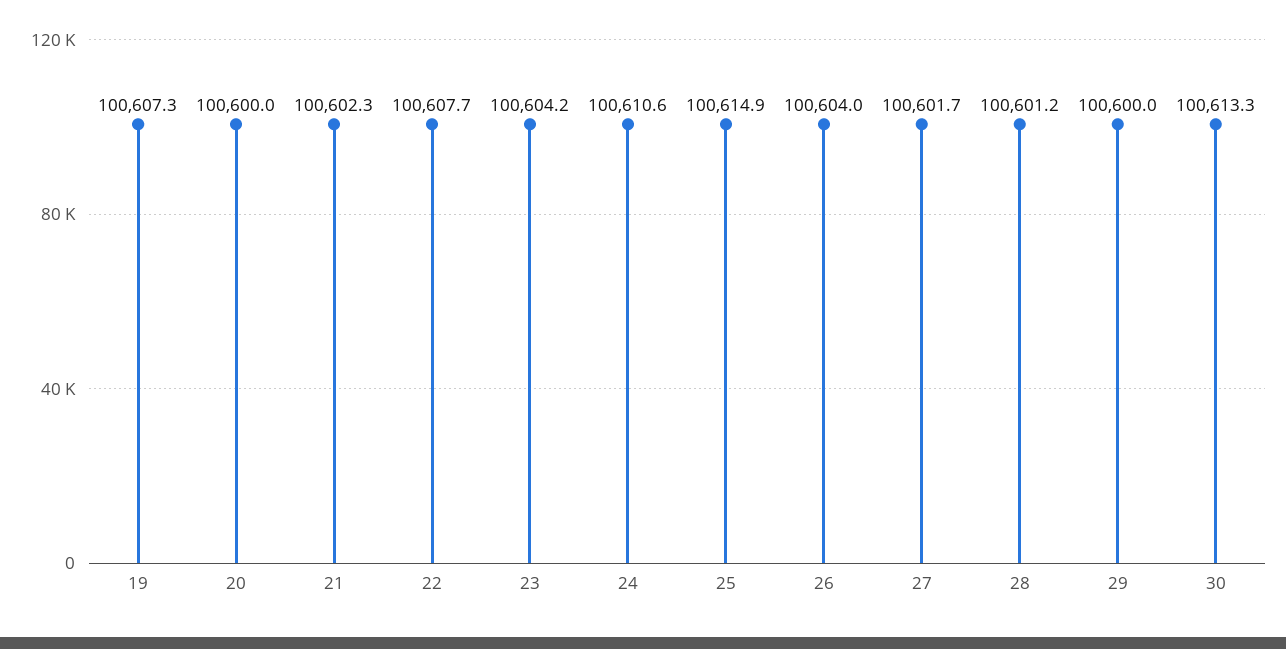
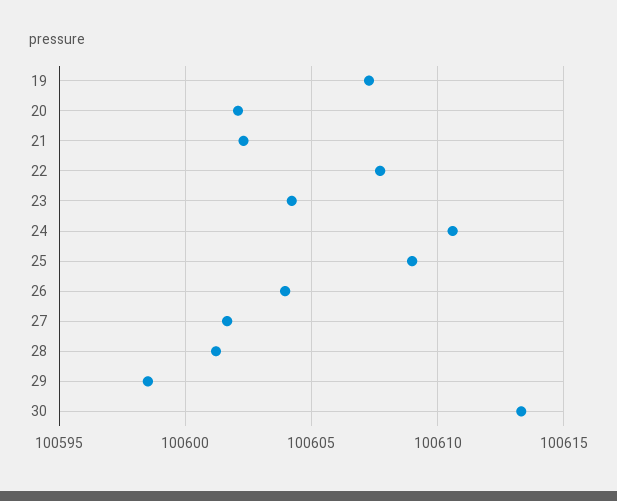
  {
    "19": 100607.3,
-   "20": 100600,
+   "20": 100602,
    "21": 100602.3,
    "22": 100607.7,
    "23": 100604.2,
    "24": 100610.6,
-   "25": 100614.9,
+   "25": 100609,
    "26": 100604,
    "27": 100601.7,
    "28": 100601.2,
-   "29": 100600,
+   "29": 100598.5,
    "30": 100613.3
  }

